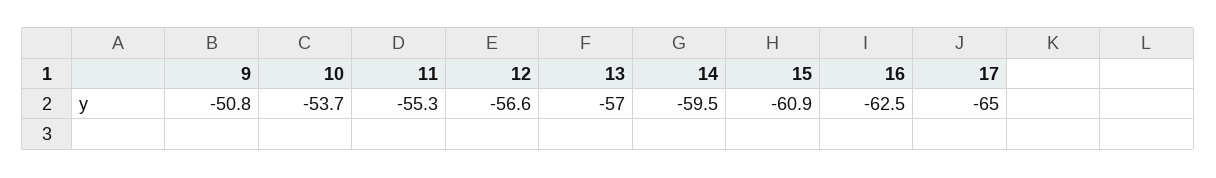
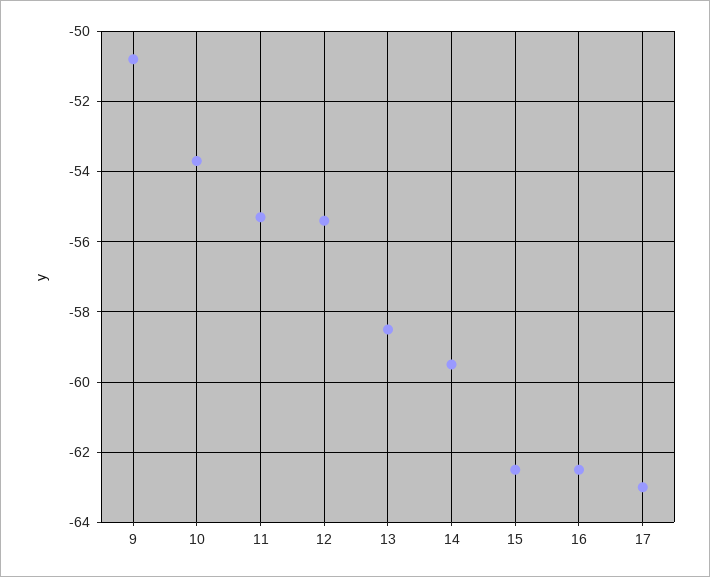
  {
    "9": -50.8,
    "10": -53.7,
    "11": -55.3,
-   "12": -56.6,
+   "12": -55.5,
-   "13": -57,
+   "13": -58.5,
    "14": -59.5,
-   "15": -60.9,
+   "15": -62.5,
    "16": -62.5,
-   "17": -65
+   "17": -63
  }

